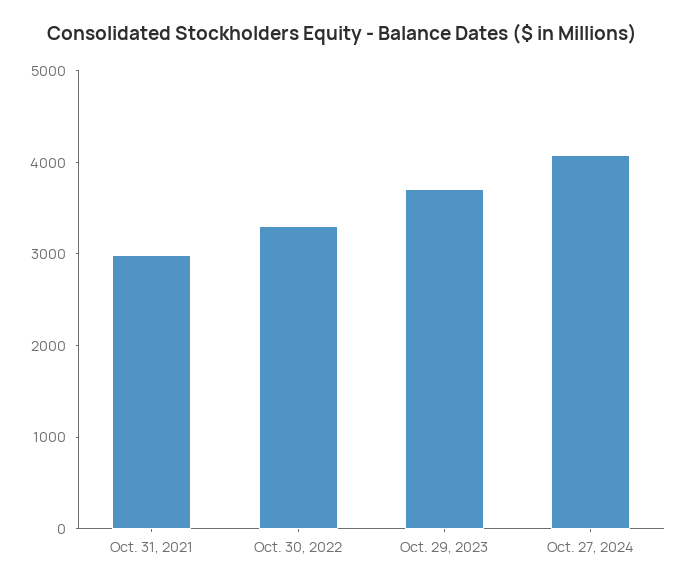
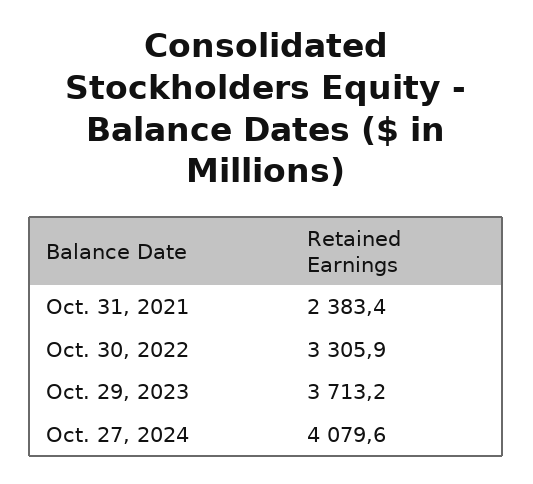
  {
-   "Oct. 31, 2021": 3000,
+   "Oct. 31, 2021": 2383.4,
    "Oct. 30, 2022": 3305.9,
    "Oct. 29, 2023": 3713.2,
    "Oct. 27, 2024": 4079.6
  }

